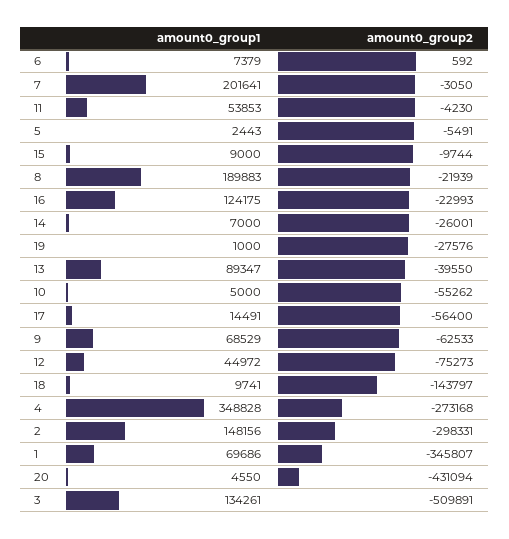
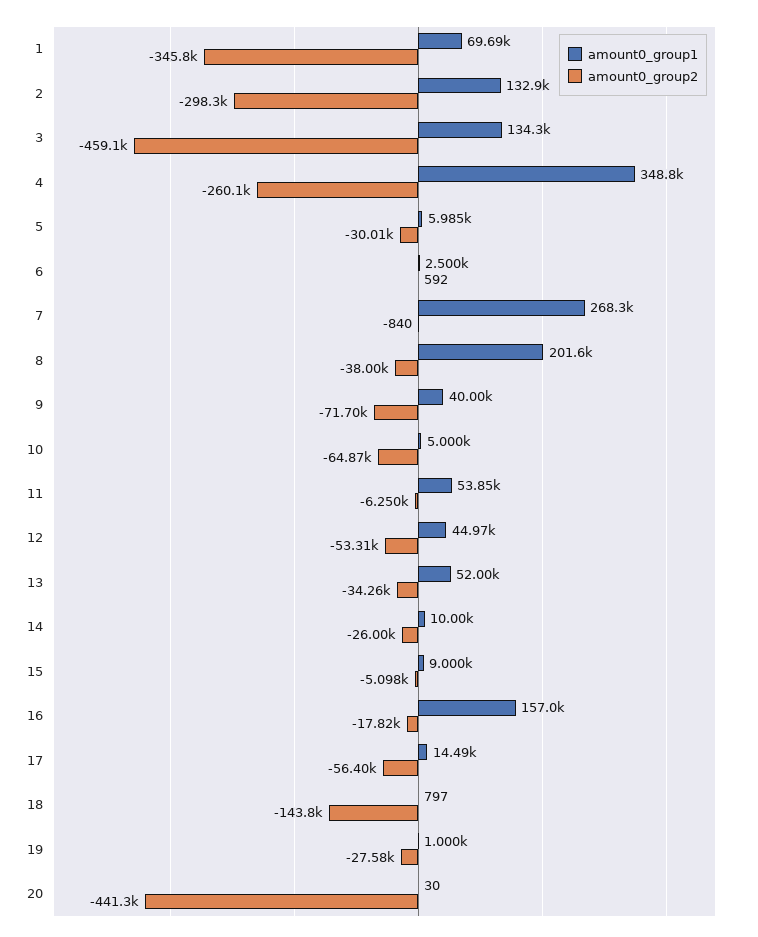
  {
    "amount0_group1": {
-     "6": 7379,
+     "6": 2500,
-     "7": 201641,
+     "7": 268300,
      "11": 53853,
-     "5": 2443,
+     "5": 5985,
      "15": 9000,
-     "8": 189883,
+     "8": 201600,
-     "16": 124175,
+     "16": 157000,
-     "14": 7000,
+     "14": 10000,
      "19": 1000,
-     "13": 89347,
+     "13": 52000,
      "10": 5000,
      "17": 14491,
-     "9": 68529,
+     "9": 40000,
      "12": 44972,
-     "18": 9741,
+     "18": 797,
      "4": 348828,
-     "2": 148156,
+     "2": 132900,
      "1": 69686,
-     "20": 4550,
+     "20": 30,
      "3": 134261
    },
    "amount0_group2": {
      "6": 592,
-     "7": -3050,
+     "7": -840,
-     "11": -4230,
+     "11": -6250,
-     "5": -5491,
+     "5": -30010,
-     "15": -9744,
+     "15": -5098,
-     "8": -21939,
+     "8": -38000,
-     "16": -22993,
+     "16": -17820,
      "14": -26001,
      "19": -27576,
-     "13": -39550,
+     "13": -34260,
-     "10": -55262,
+     "10": -64870,
      "17": -56400,
-     "9": -62533,
+     "9": -71700,
-     "12": -75273,
+     "12": -53310,
      "18": -143797,
-     "4": -273168,
+     "4": -260100,
      "2": -298331,
      "1": -345807,
-     "20": -431094,
+     "20": -441300,
-     "3": -509891
+     "3": -459100
    }
  }

